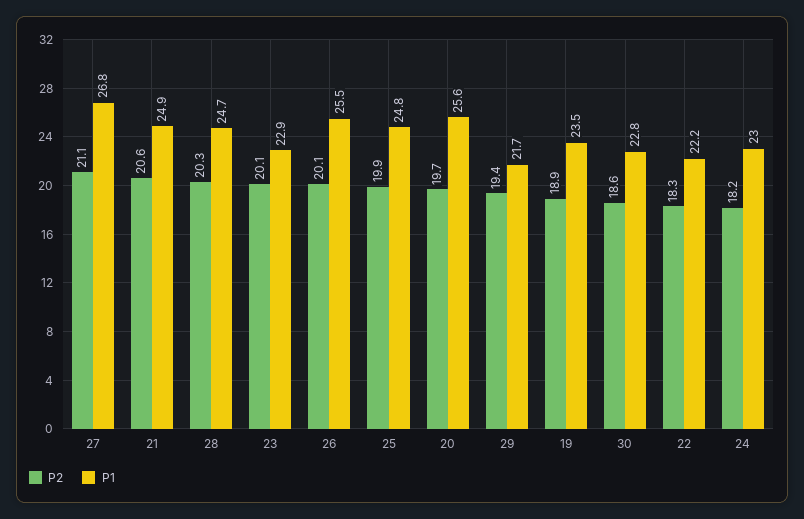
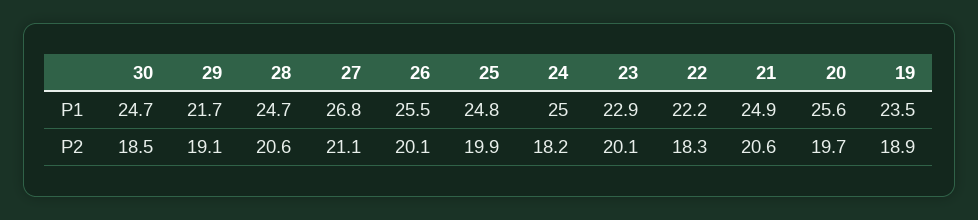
  {
    "P2": {
      "27": 21.1,
      "21": 20.6,
-     "28": 20.3,
+     "28": 20.6,
      "23": 20.1,
      "26": 20.1,
      "25": 19.9,
      "20": 19.7,
-     "29": 19.4,
+     "29": 19.1,
      "19": 18.9,
-     "30": 18.6,
+     "30": 18.5,
      "22": 18.3,
      "24": 18.2
    },
    "P1": {
      "27": 26.8,
      "21": 24.9,
      "28": 24.7,
      "23": 22.9,
      "26": 25.5,
      "25": 24.8,
      "20": 25.6,
      "29": 21.7,
      "19": 23.5,
-     "30": 22.8,
+     "30": 24.7,
      "22": 22.2,
-     "24": 23
+     "24": 25
    }
  }

